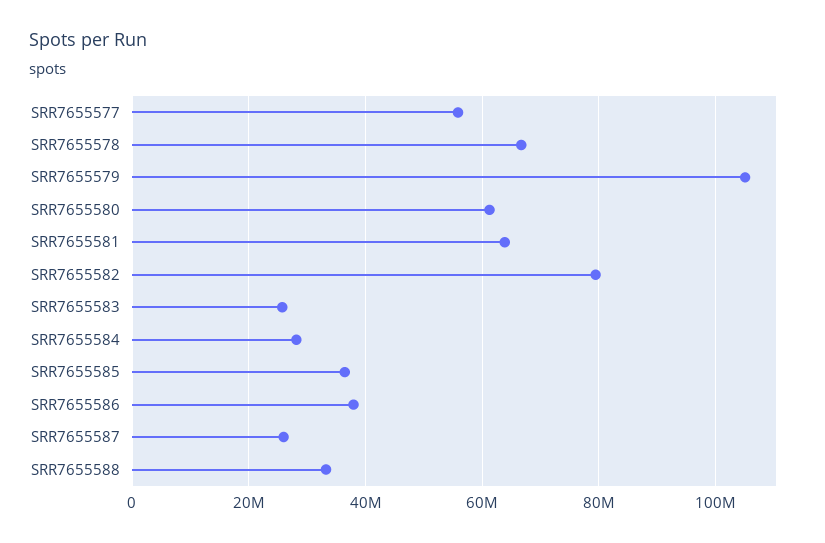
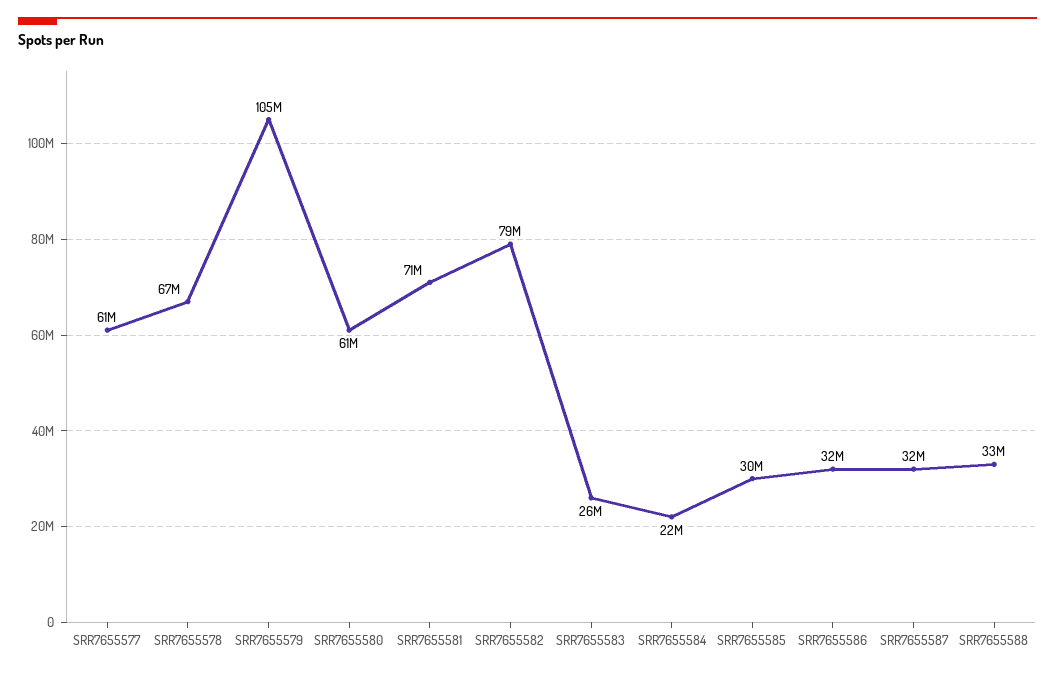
  {
-   "SRR7655577": 56000000,
+   "SRR7655577": 61000000,
    "SRR7655578": 67000000,
    "SRR7655579": 105000000,
    "SRR7655580": 61000000,
-   "SRR7655581": 64000000,
+   "SRR7655581": 71000000,
    "SRR7655582": 79000000,
    "SRR7655583": 26000000,
-   "SRR7655584": 28000000,
+   "SRR7655584": 22000000,
-   "SRR7655585": 36000000,
+   "SRR7655585": 30000000,
-   "SRR7655586": 38000000,
+   "SRR7655586": 32000000,
-   "SRR7655587": 26000000,
+   "SRR7655587": 32000000,
    "SRR7655588": 33000000
  }

